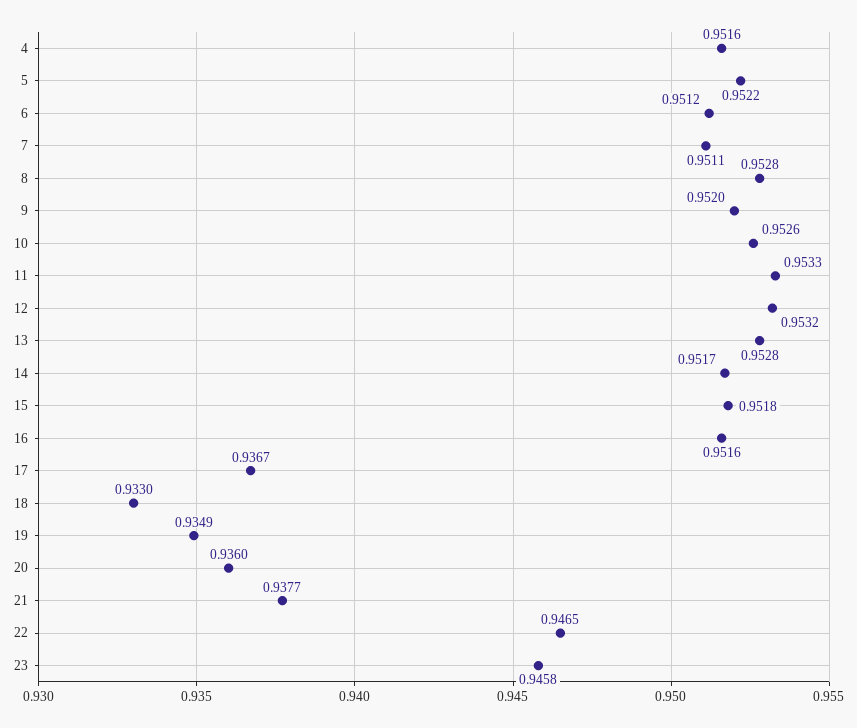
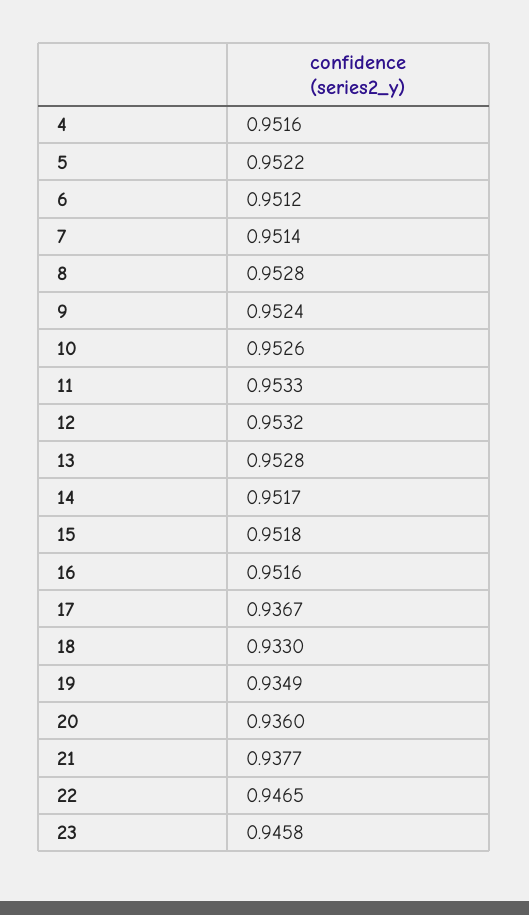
  {
    "4": 0.9516,
    "5": 0.9522,
    "6": 0.9512,
-   "7": 0.9511,
+   "7": 0.9514,
    "8": 0.9528,
-   "9": 0.952,
+   "9": 0.9524,
    "10": 0.9526,
    "11": 0.9533,
    "12": 0.9532,
    "13": 0.9528,
    "14": 0.9517,
    "15": 0.9518,
    "16": 0.9516,
    "17": 0.9367,
    "18": 0.933,
    "19": 0.9349,
    "20": 0.936,
    "21": 0.9377,
    "22": 0.9465,
    "23": 0.9458
  }

